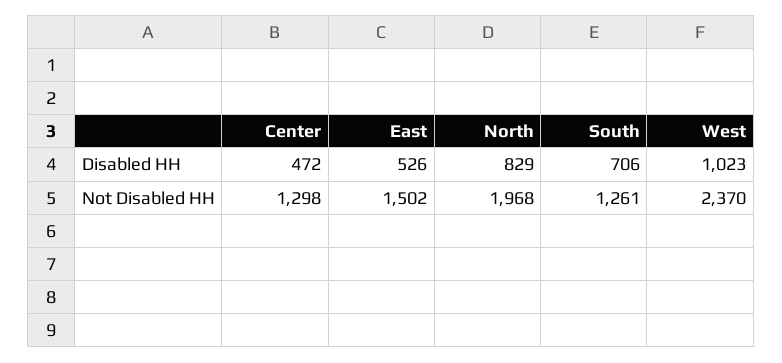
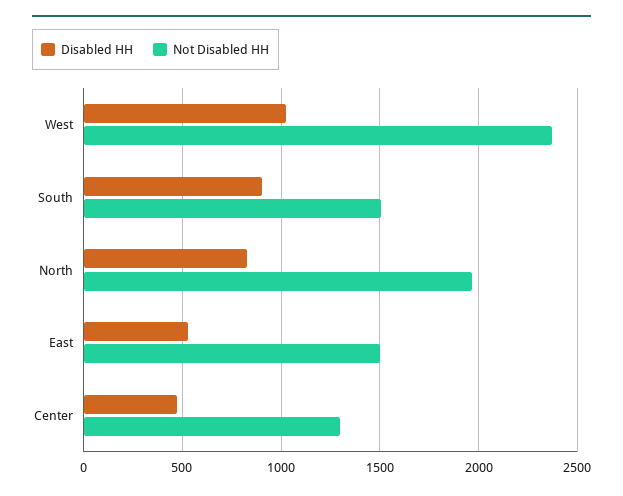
  {
    "Disabled HH": {
      "Center": 472,
      "East": 526,
      "North": 829,
-     "South": 706,
+     "South": 900,
      "West": 1023
    },
    "Not Disabled HH": {
      "Center": 1298,
      "East": 1502,
      "North": 1968,
-     "South": 1261,
+     "South": 1500,
      "West": 2370
    }
  }

